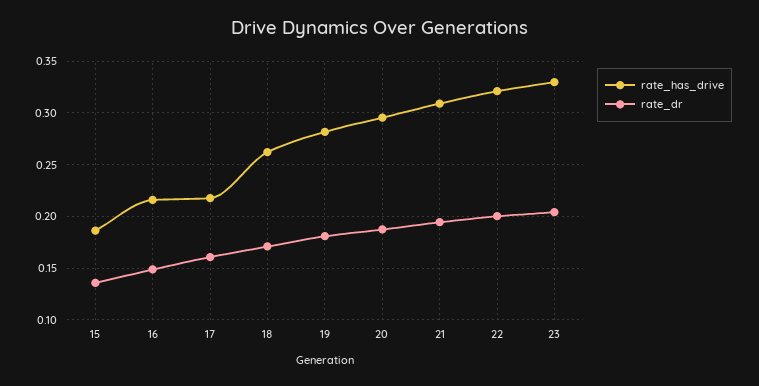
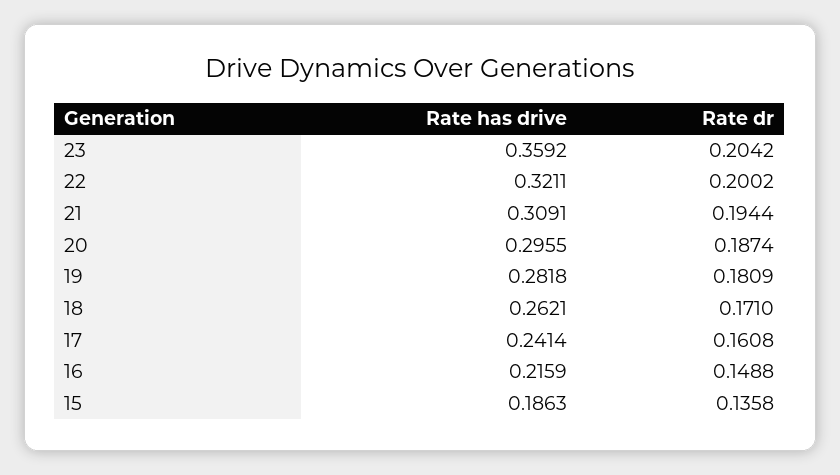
  {
    "rate_has_drive": {
      "15": 0.1863,
      "16": 0.2159,
-     "17": 0.22,
+     "17": 0.2414,
      "18": 0.2621,
      "19": 0.2818,
      "20": 0.2955,
      "21": 0.3091,
      "22": 0.3211,
-     "23": 0.33
+     "23": 0.3592
    },
    "rate_dr": {
      "15": 0.1358,
      "16": 0.1488,
      "17": 0.1608,
      "18": 0.171,
      "19": 0.1809,
      "20": 0.1874,
      "21": 0.1944,
      "22": 0.2002,
      "23": 0.2042
    }
  }

